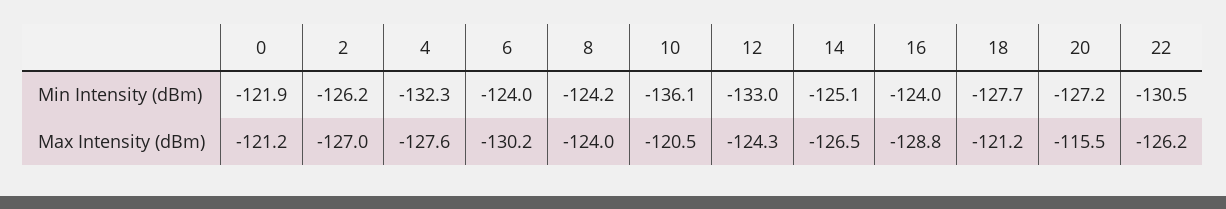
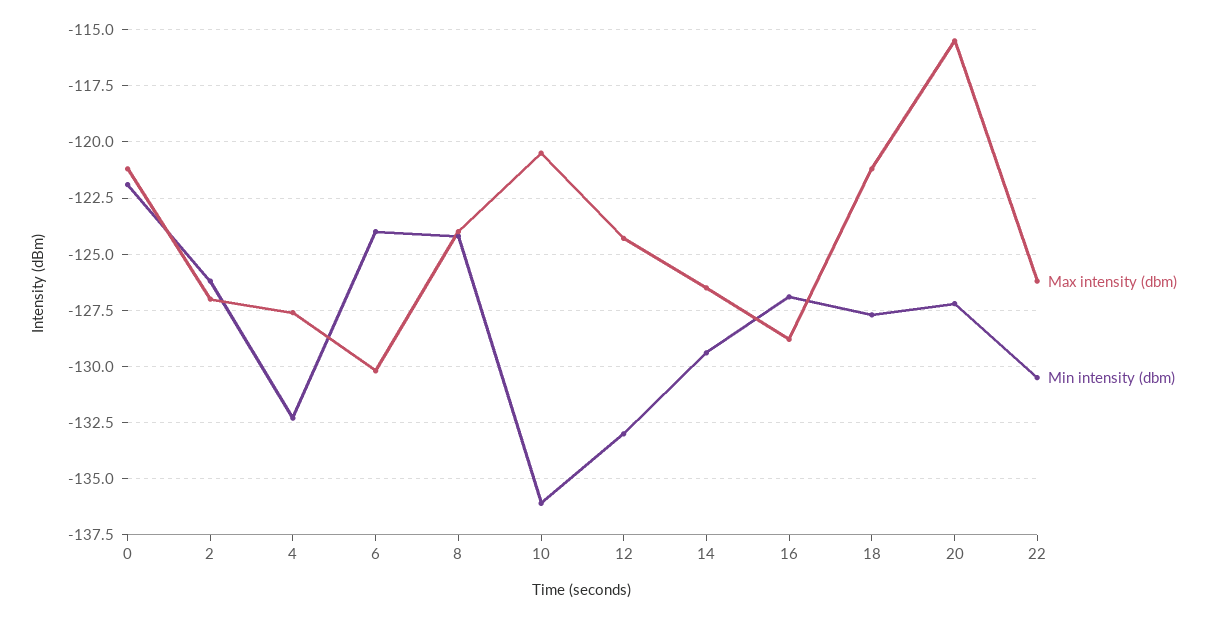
  {
    "Min Intensity (dBm)": {
      "0": -121.9,
      "2": -126.2,
      "4": -132.3,
      "6": -124,
      "8": -124.2,
      "10": -136.1,
      "12": -133,
-     "14": -125.1,
+     "14": -129.5,
-     "16": -124,
+     "16": -127,
      "18": -127.7,
      "20": -127.2,
      "22": -130.5
    },
    "Max Intensity (dBm)": {
      "0": -121.2,
      "2": -127,
      "4": -127.6,
      "6": -130.2,
      "8": -124,
      "10": -120.5,
      "12": -124.3,
      "14": -126.5,
      "16": -128.8,
      "18": -121.2,
      "20": -115.5,
      "22": -126.2
    }
  }

